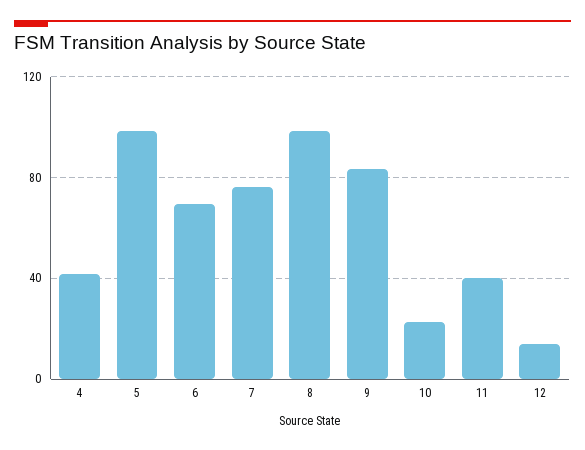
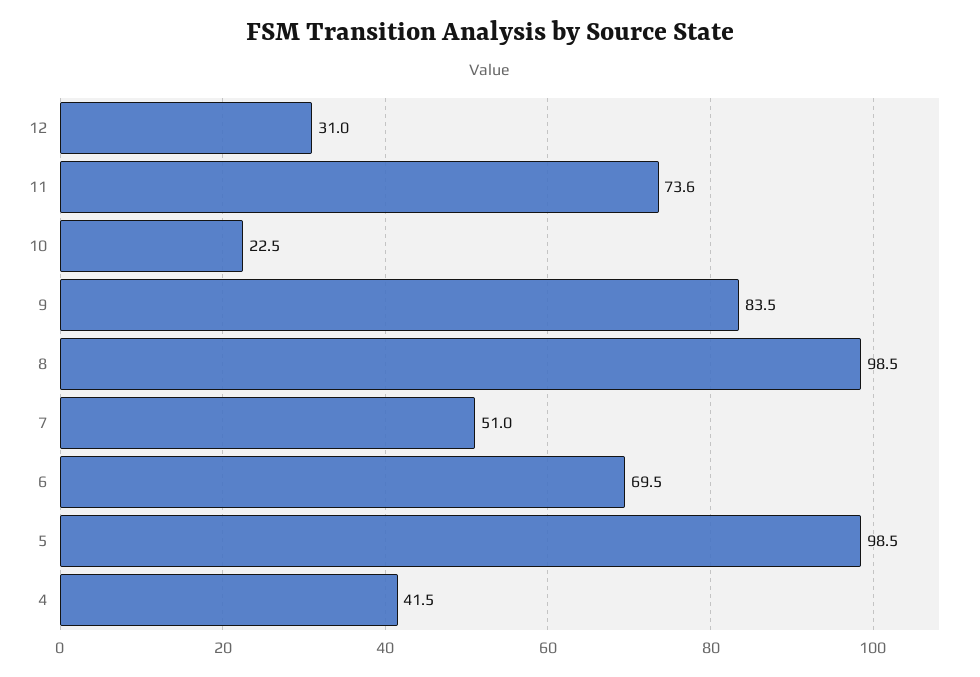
  {
    "4": 41.5,
    "5": 98.5,
    "6": 69.5,
-   "7": 75,
+   "7": 51,
    "8": 98.5,
    "9": 83.5,
    "10": 22.5,
-   "11": 40,
+   "11": 73.6,
-   "12": 15
+   "12": 31
  }

